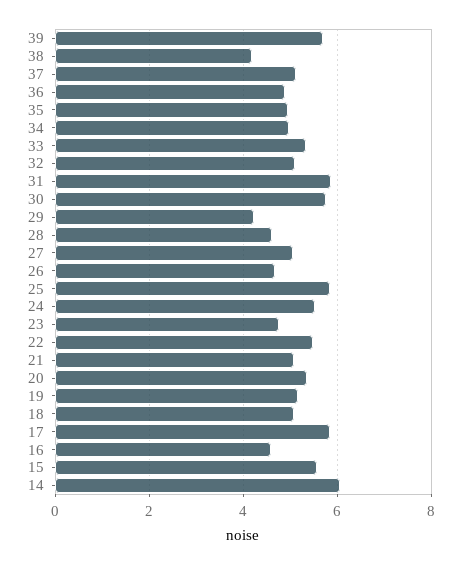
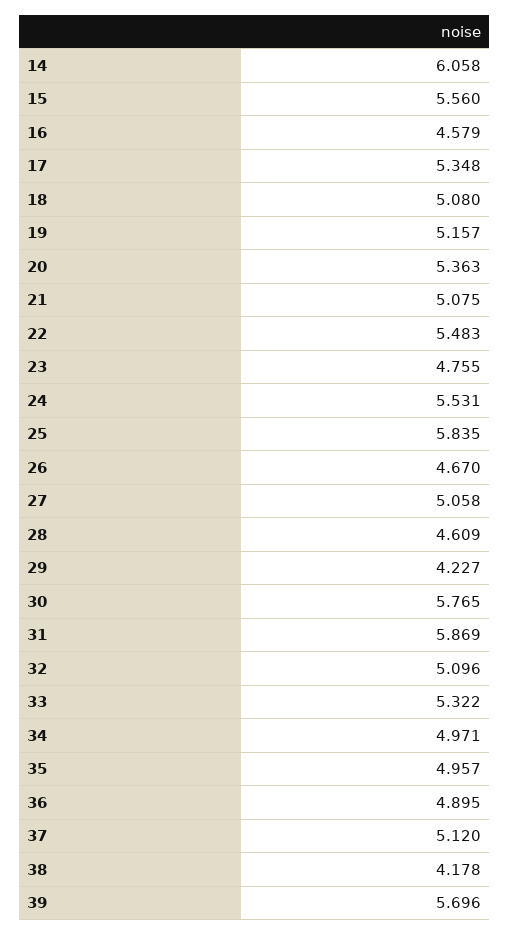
  {
    "39": 5.696,
    "38": 4.178,
    "37": 5.12,
    "36": 4.895,
    "35": 4.957,
    "34": 4.971,
    "33": 5.322,
    "32": 5.096,
    "31": 5.869,
    "30": 5.765,
    "29": 4.227,
    "28": 4.609,
    "27": 5.058,
    "26": 4.67,
    "25": 5.835,
    "24": 5.531,
    "23": 4.755,
    "22": 5.483,
    "21": 5.075,
    "20": 5.363,
    "19": 5.157,
    "18": 5.08,
-   "17": 5.8,
+   "17": 5.348,
    "16": 4.579,
    "15": 5.56,
    "14": 6.058
  }

